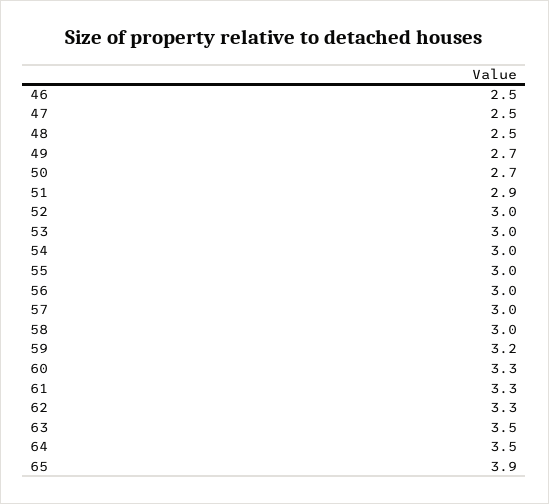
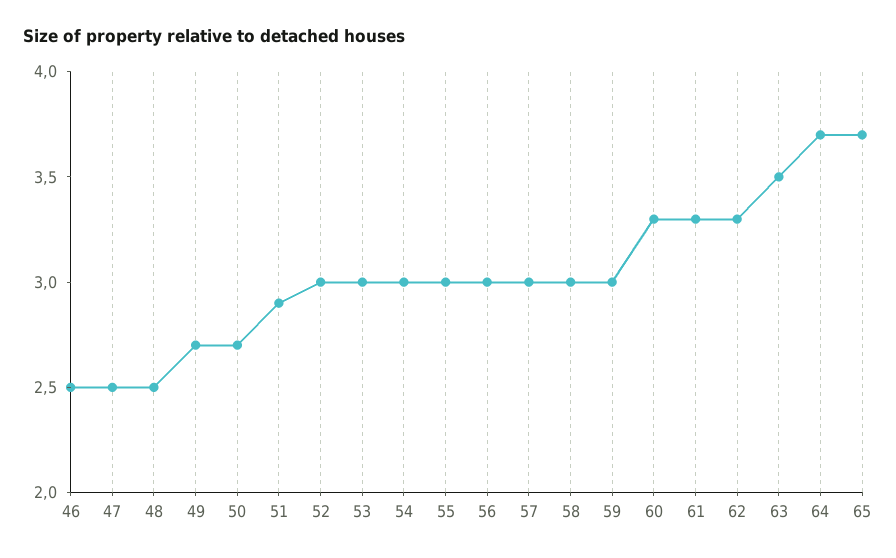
  {
    "46": 2.5,
    "47": 2.5,
    "48": 2.5,
    "49": 2.7,
    "50": 2.7,
    "51": 2.9,
    "52": 3,
    "53": 3,
    "54": 3,
    "55": 3,
    "56": 3,
    "57": 3,
    "58": 3,
-   "59": 3.2,
+   "59": 3,
    "60": 3.3,
    "61": 3.3,
    "62": 3.3,
    "63": 3.5,
-   "64": 3.5,
+   "64": 3.7,
-   "65": 3.9
+   "65": 3.7
  }

